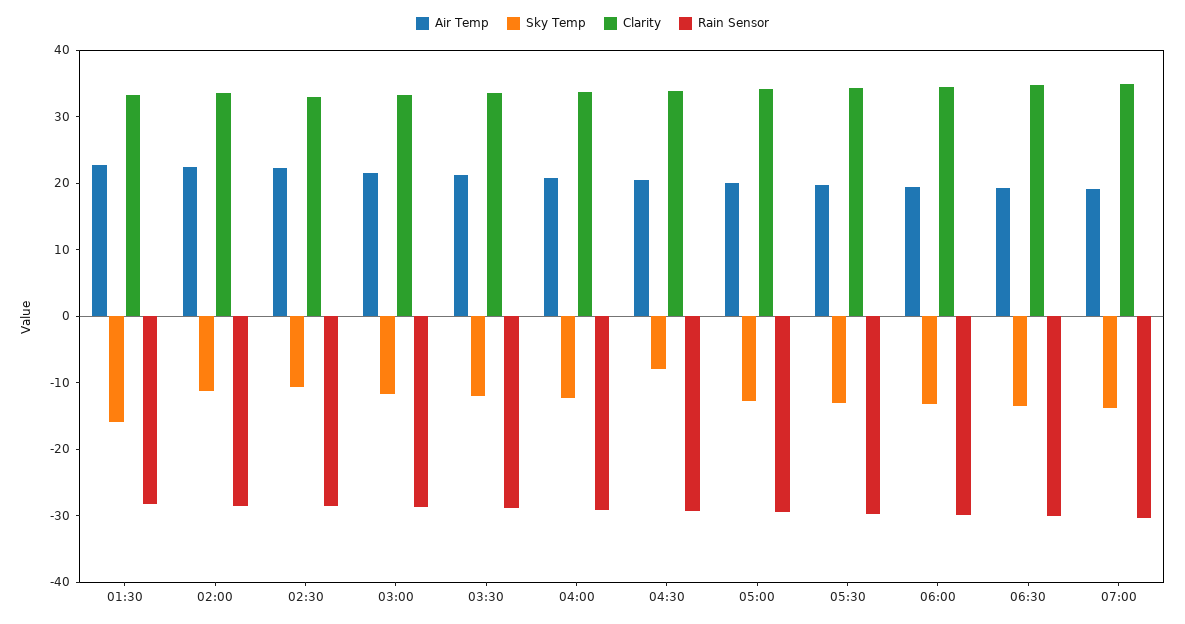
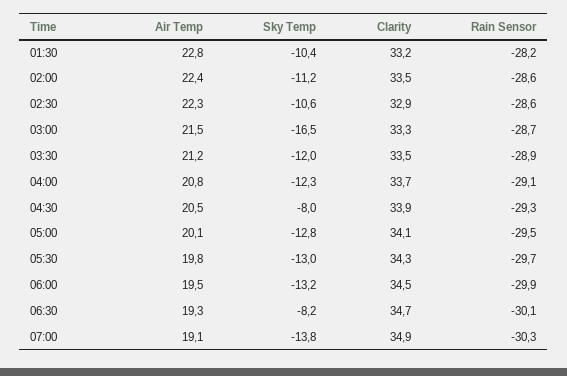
  {
    "Air Temp": {
      "01:30": 22.8,
      "02:00": 22.4,
      "02:30": 22.3,
      "03:00": 21.5,
      "03:30": 21.2,
      "04:00": 20.8,
      "04:30": 20.5,
      "05:00": 20.1,
      "05:30": 19.8,
      "06:00": 19.5,
      "06:30": 19.3,
      "07:00": 19.1
    },
    "Sky Temp": {
-     "01:30": -16,
+     "01:30": -10.4,
      "02:00": -11.2,
      "02:30": -10.6,
-     "03:00": -12,
+     "03:00": -16.5,
      "03:30": -12,
      "04:00": -12.3,
      "04:30": -8,
      "05:00": -12.8,
      "05:30": -13,
      "06:00": -13.2,
-     "06:30": -14,
+     "06:30": -8.2,
      "07:00": -13.8
    },
    "Clarity": {
      "01:30": 33.2,
      "02:00": 33.5,
      "02:30": 32.9,
      "03:00": 33.3,
      "03:30": 33.5,
      "04:00": 33.7,
      "04:30": 33.9,
      "05:00": 34.1,
      "05:30": 34.3,
      "06:00": 34.5,
      "06:30": 34.7,
      "07:00": 34.9
    },
    "Rain Sensor": {
      "01:30": -28.2,
      "02:00": -28.6,
      "02:30": -28.6,
      "03:00": -28.7,
      "03:30": -28.9,
      "04:00": -29.1,
      "04:30": -29.3,
      "05:00": -29.5,
      "05:30": -29.7,
      "06:00": -29.9,
      "06:30": -30.1,
      "07:00": -30.3
    }
  }

